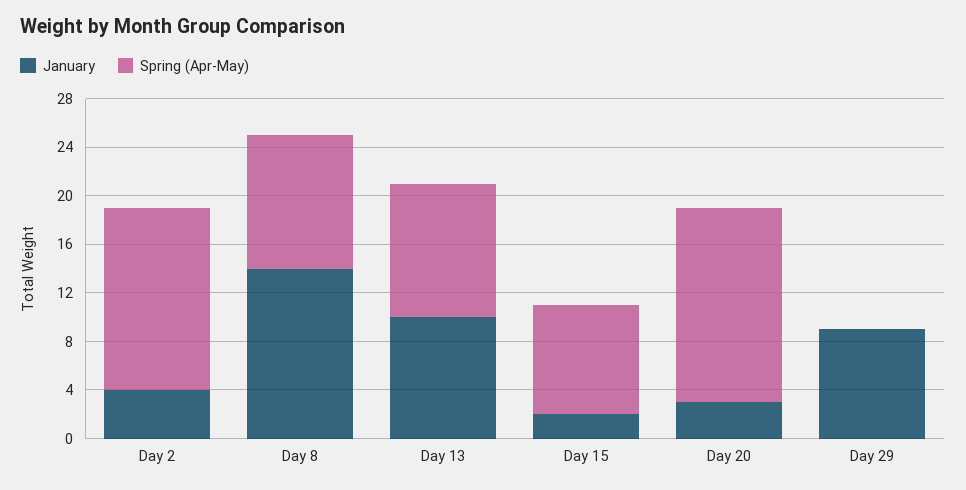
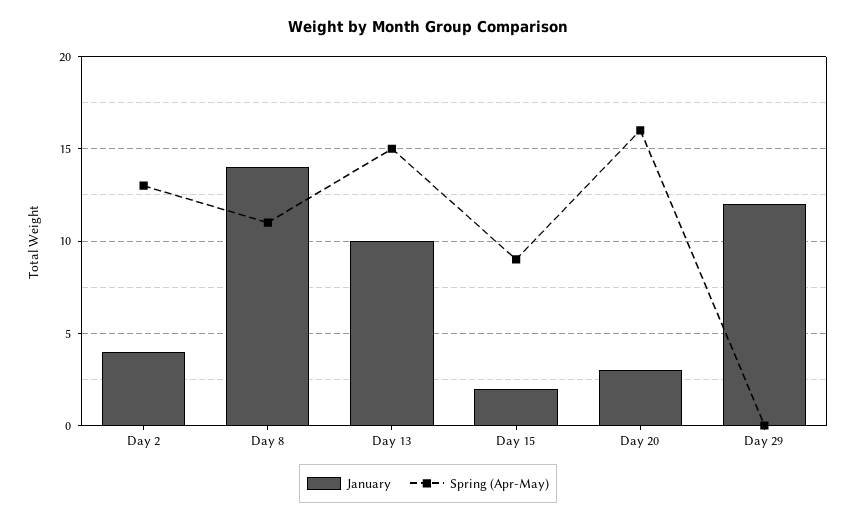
  {
    "January": {
      "Day 2": 4,
      "Day 8": 14,
      "Day 13": 10,
      "Day 15": 2,
      "Day 20": 3,
-     "Day 29": 9
+     "Day 29": 12
    },
    "Spring (Apr-May)": {
-     "Day 2": 15,
+     "Day 2": 13,
      "Day 8": 11,
-     "Day 13": 11,
+     "Day 13": 15,
      "Day 15": 9,
      "Day 20": 16,
      "Day 29": 0
    }
  }

